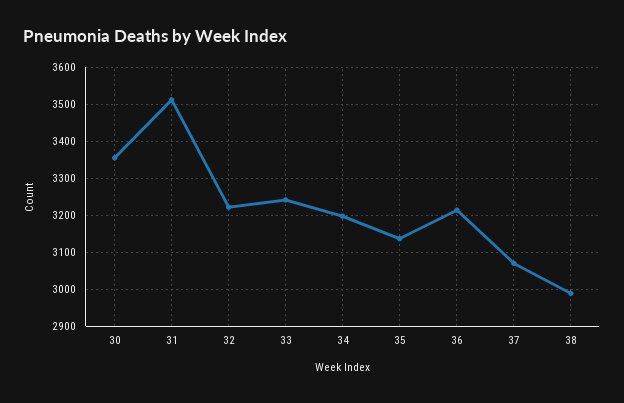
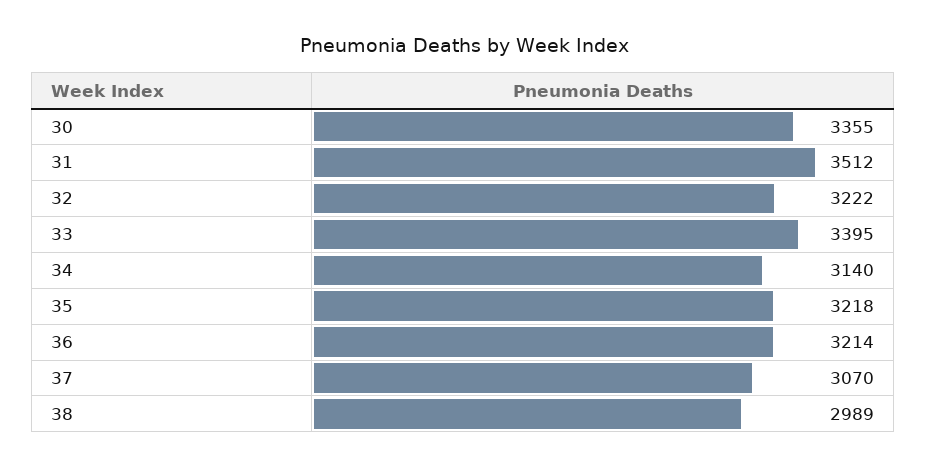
  {
    "30": 3355,
    "31": 3512,
    "32": 3222,
-   "33": 3240,
+   "33": 3395,
-   "34": 3200,
+   "34": 3140,
-   "35": 3140,
+   "35": 3218,
    "36": 3214,
    "37": 3070,
    "38": 2989
  }

